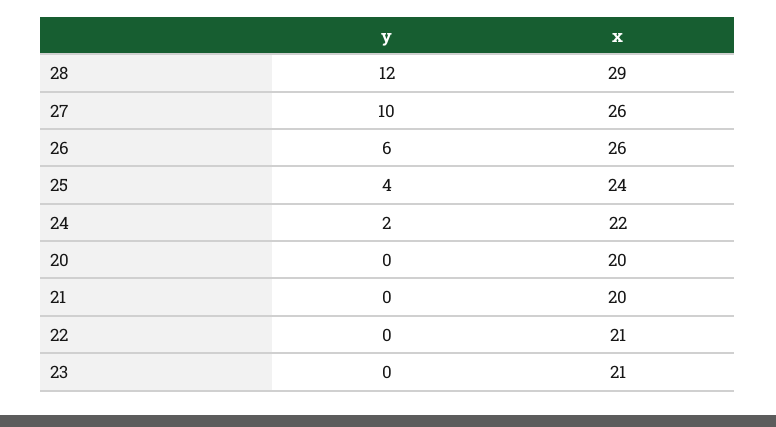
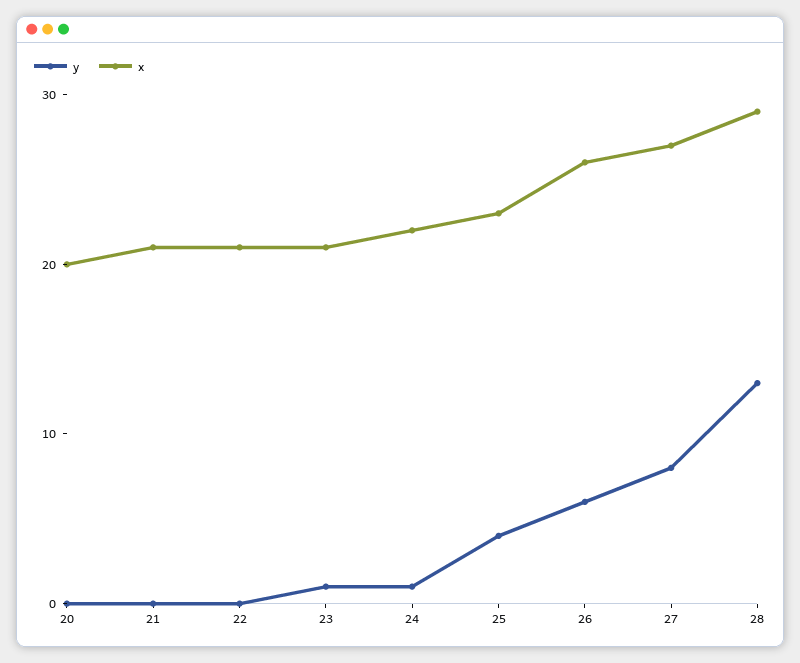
  {
    "y": {
-     "28": 12,
+     "28": 13,
-     "27": 10,
+     "27": 8,
      "26": 6,
      "25": 4,
-     "24": 2,
+     "24": 1,
      "20": 0,
      "21": 0,
      "22": 0,
-     "23": 0
+     "23": 1
    },
    "x": {
      "28": 29,
-     "27": 26,
+     "27": 27,
      "26": 26,
-     "25": 24,
+     "25": 23,
      "24": 22,
      "20": 20,
-     "21": 20,
+     "21": 21,
      "22": 21,
      "23": 21
    }
  }

